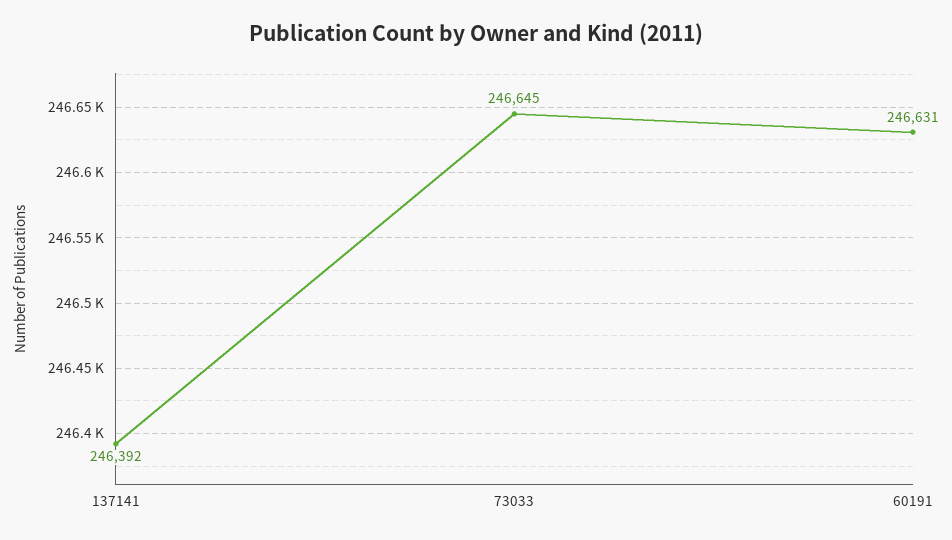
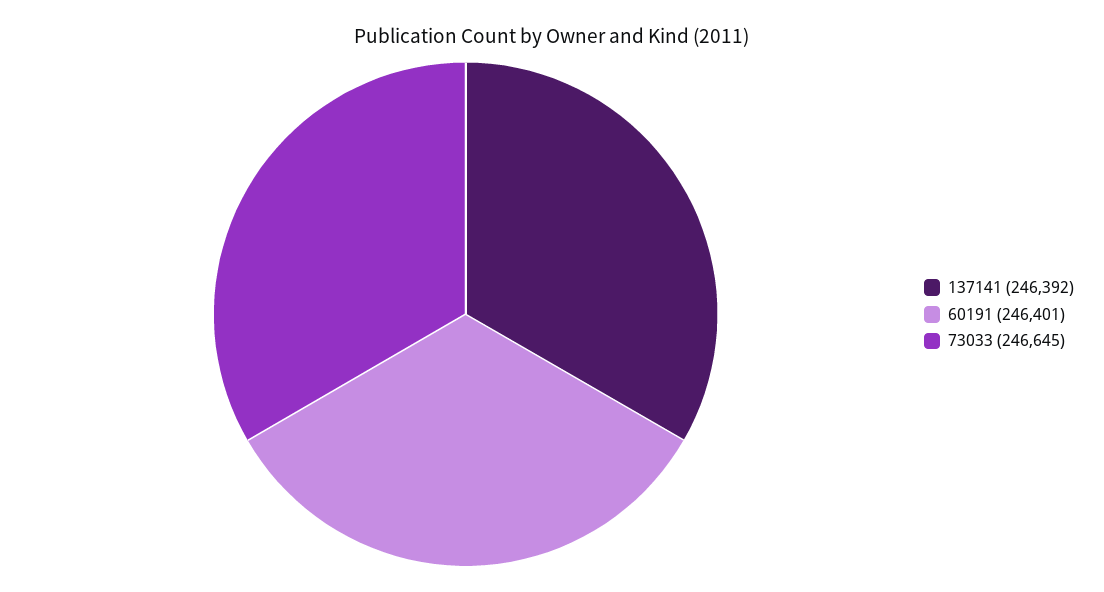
  {
    "137141": 246392,
    "73033": 246645,
-   "60191": 246631
+   "60191": 246401
  }

